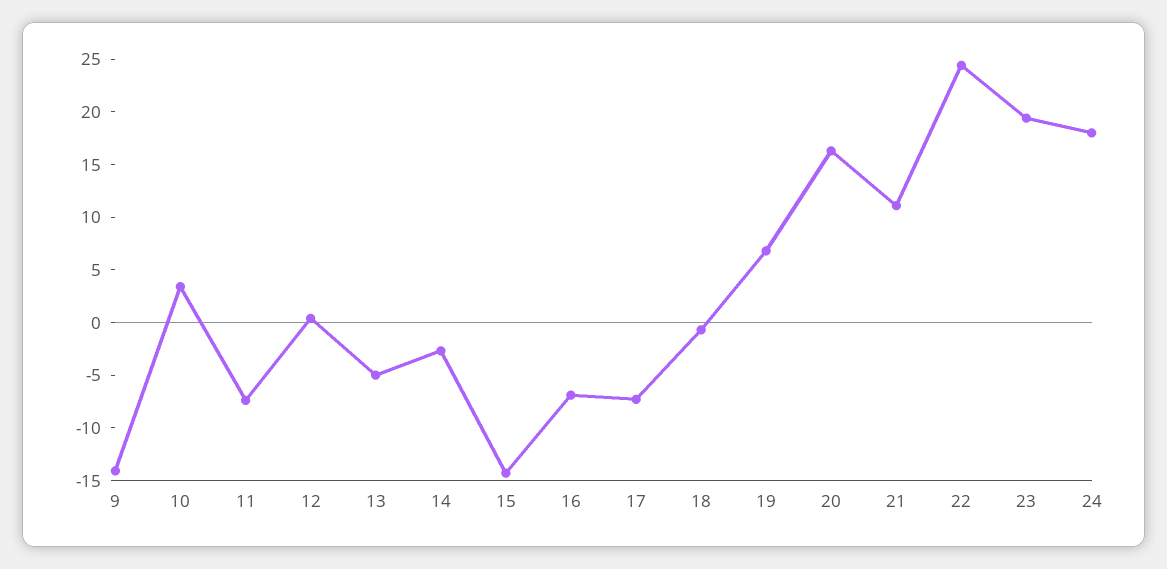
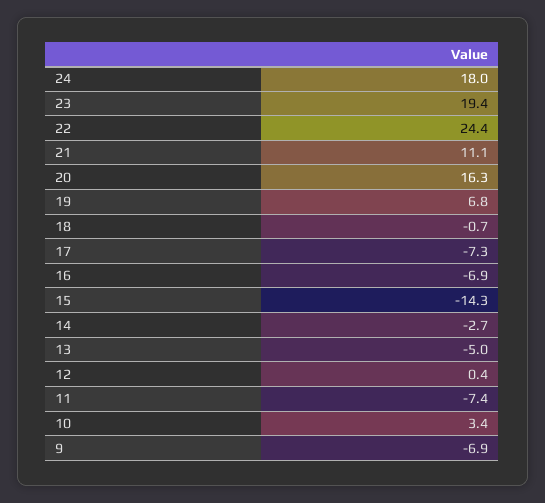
  {
-   "9": -14,
+   "9": -6.9,
    "10": 3.4,
    "11": -7.4,
    "12": 0.4,
    "13": -5,
    "14": -2.7,
    "15": -14.3,
    "16": -6.9,
    "17": -7.3,
    "18": -0.7,
    "19": 6.8,
    "20": 16.3,
    "21": 11.1,
    "22": 24.4,
    "23": 19.4,
    "24": 18
  }

